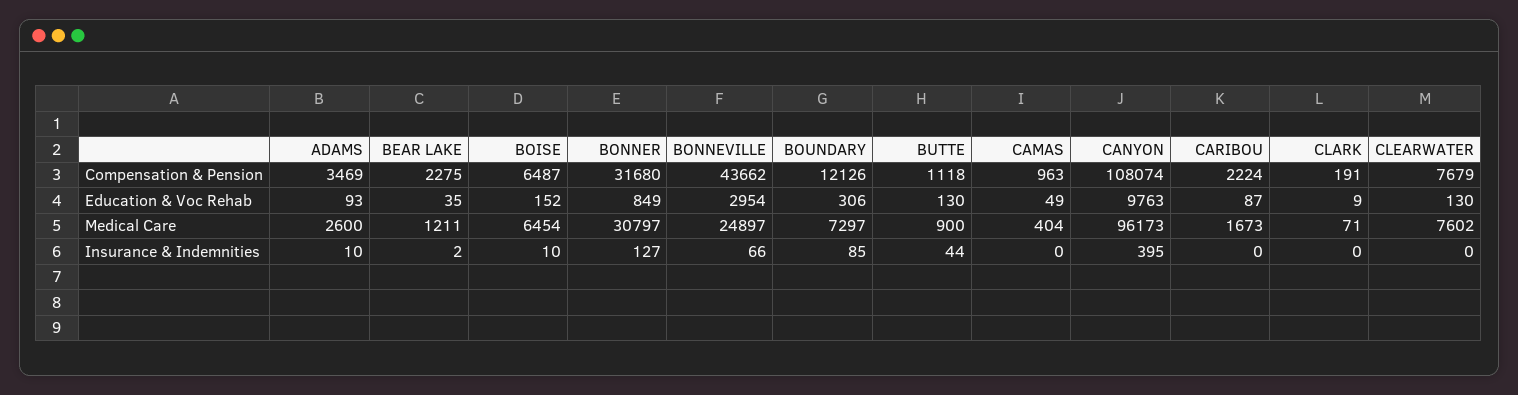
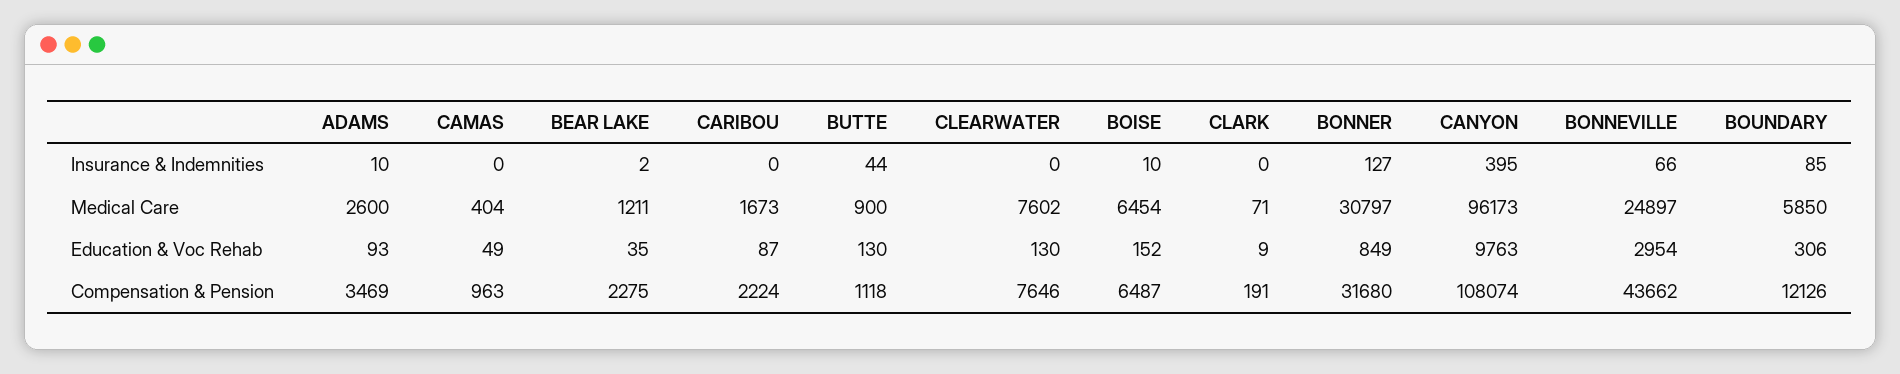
  {
    "ADAMS": {
      "Compensation & Pension": 3469,
      "Education & Voc Rehab": 93,
      "Medical Care": 2600,
      "Insurance & Indemnities": 10
    },
    "BEAR LAKE": {
      "Compensation & Pension": 2275,
      "Education & Voc Rehab": 35,
      "Medical Care": 1211,
      "Insurance & Indemnities": 2
    },
    "BOISE": {
      "Compensation & Pension": 6487,
      "Education & Voc Rehab": 152,
      "Medical Care": 6454,
      "Insurance & Indemnities": 10
    },
    "BONNER": {
      "Compensation & Pension": 31680,
      "Education & Voc Rehab": 849,
      "Medical Care": 30797,
      "Insurance & Indemnities": 127
    },
    "BONNEVILLE": {
      "Compensation & Pension": 43662,
      "Education & Voc Rehab": 2954,
      "Medical Care": 24897,
      "Insurance & Indemnities": 66
    },
    "BOUNDARY": {
      "Compensation & Pension": 12126,
      "Education & Voc Rehab": 306,
-     "Medical Care": 7297,
+     "Medical Care": 5850,
      "Insurance & Indemnities": 85
    },
    "BUTTE": {
      "Compensation & Pension": 1118,
      "Education & Voc Rehab": 130,
      "Medical Care": 900,
      "Insurance & Indemnities": 44
    },
    "CAMAS": {
      "Compensation & Pension": 963,
      "Education & Voc Rehab": 49,
      "Medical Care": 404,
      "Insurance & Indemnities": 0
    },
    "CANYON": {
      "Compensation & Pension": 108074,
      "Education & Voc Rehab": 9763,
      "Medical Care": 96173,
      "Insurance & Indemnities": 395
    },
    "CARIBOU": {
      "Compensation & Pension": 2224,
      "Education & Voc Rehab": 87,
      "Medical Care": 1673,
      "Insurance & Indemnities": 0
    },
    "CLARK": {
      "Compensation & Pension": 191,
      "Education & Voc Rehab": 9,
      "Medical Care": 71,
      "Insurance & Indemnities": 0
    },
    "CLEARWATER": {
-     "Compensation & Pension": 7679,
+     "Compensation & Pension": 7646,
      "Education & Voc Rehab": 130,
      "Medical Care": 7602,
      "Insurance & Indemnities": 0
    }
  }

